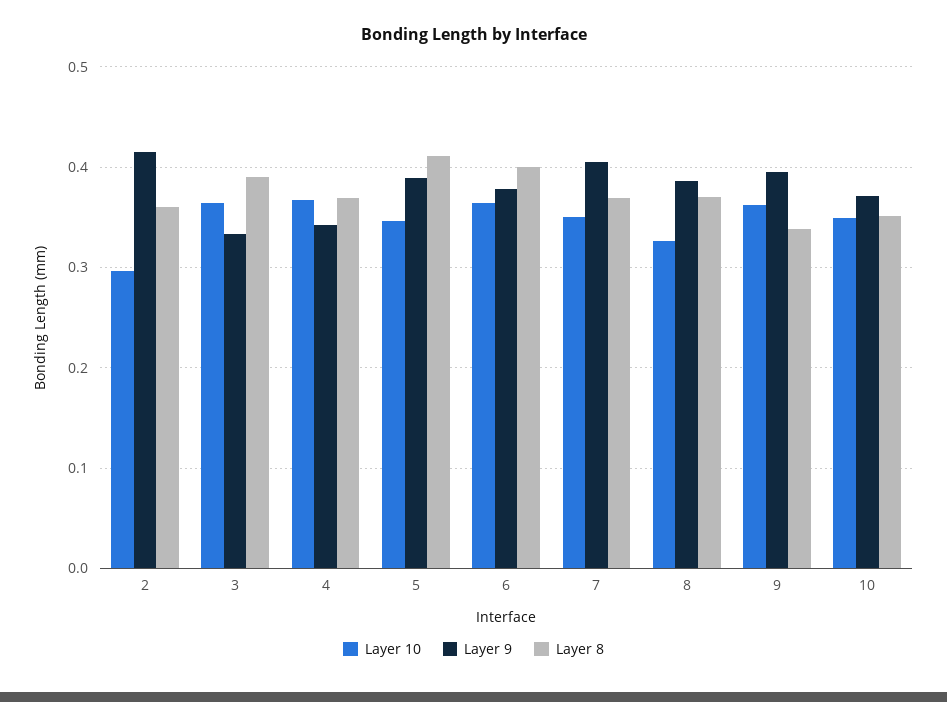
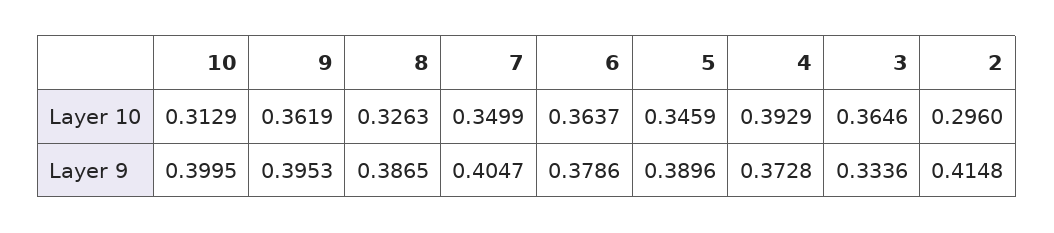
  {
    "Layer 10": {
      "2": 0.296,
      "3": 0.3646,
-     "4": 0.37,
+     "4": 0.3929,
      "5": 0.3459,
      "6": 0.3637,
      "7": 0.3499,
      "8": 0.3263,
      "9": 0.3619,
-     "10": 0.35
+     "10": 0.3129
    },
    "Layer 9": {
      "2": 0.4148,
      "3": 0.3336,
-     "4": 0.34,
+     "4": 0.3728,
      "5": 0.3896,
      "6": 0.3786,
      "7": 0.4047,
      "8": 0.3865,
      "9": 0.3953,
-     "10": 0.37
+     "10": 0.3995
-   },
+   }
-   "Layer 8": {
-     "2": 0.36,
-     "3": 0.39,
-     "4": 0.37,
-     "5": 0.41,
-     "6": 0.4,
-     "7": 0.37,
-     "8": 0.37,
-     "9": 0.34,
-     "10": 0.35
-   }
  }

